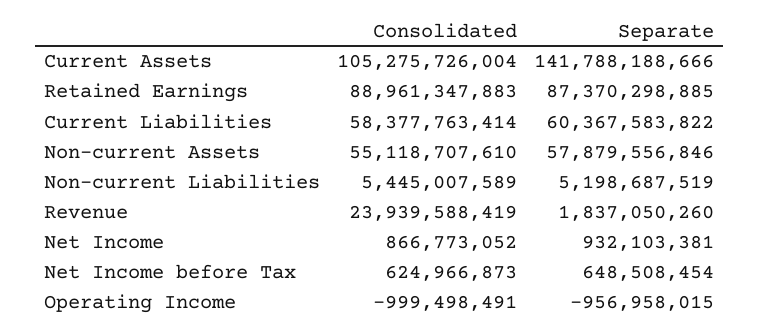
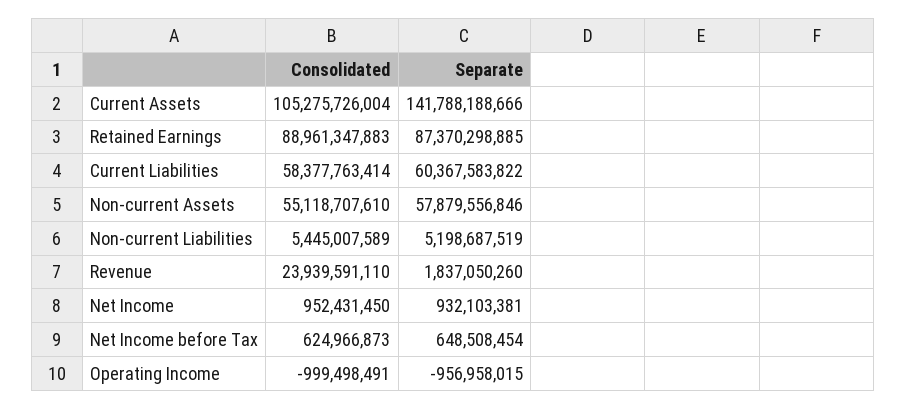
  {
    "Consolidated": {
      "Current Assets": 105275726004,
      "Retained Earnings": 88961347883,
      "Current Liabilities": 58377763414,
      "Non-current Assets": 55118707610,
      "Non-current Liabilities": 5445007589,
-     "Revenue": 23939588419,
+     "Revenue": 23939591110,
-     "Net Income": 866773052,
+     "Net Income": 952431450,
      "Net Income before Tax": 624966873,
      "Operating Income": -999498491
    },
    "Separate": {
      "Current Assets": 141788188666,
      "Retained Earnings": 87370298885,
      "Current Liabilities": 60367583822,
      "Non-current Assets": 57879556846,
      "Non-current Liabilities": 5198687519,
      "Revenue": 1837050260,
      "Net Income": 932103381,
      "Net Income before Tax": 648508454,
      "Operating Income": -956958015
    }
  }

